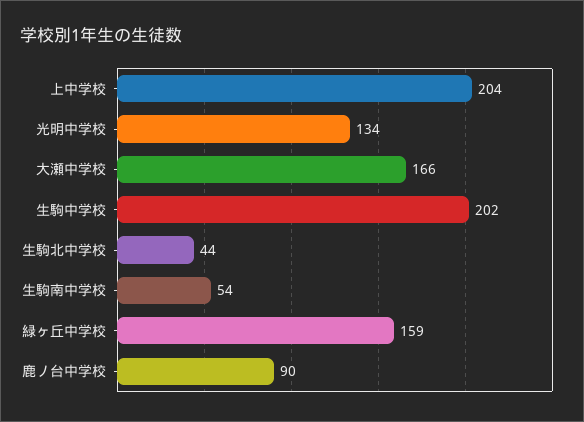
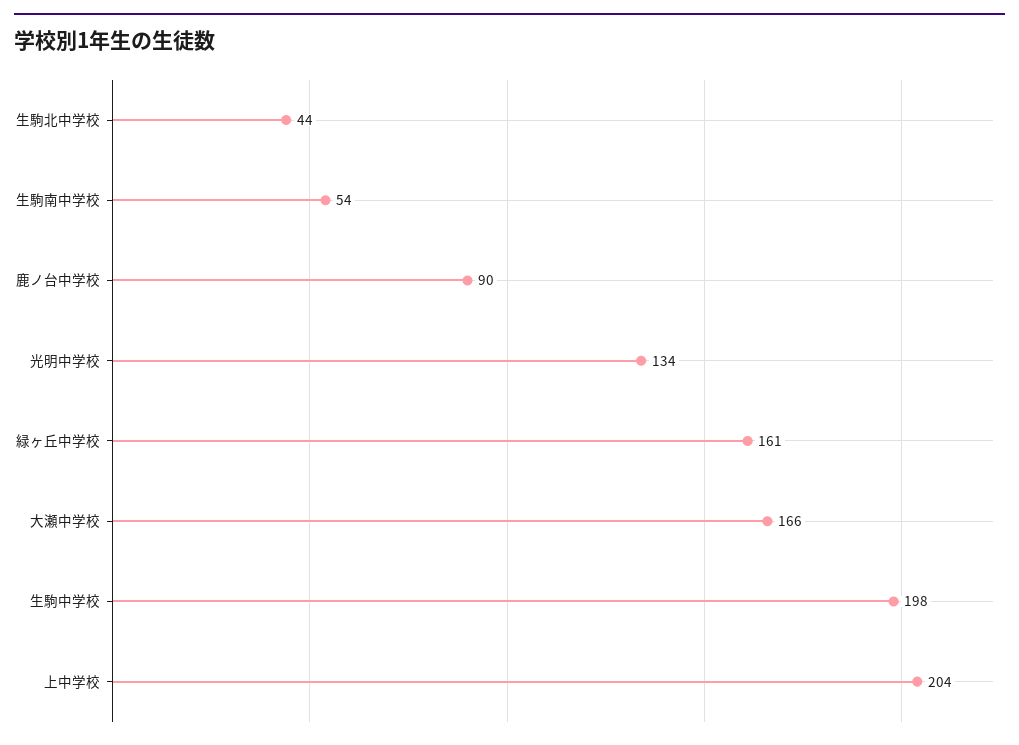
  {
    "上中学校": 204,
    "光明中学校": 134,
    "大瀬中学校": 166,
-   "生駒中学校": 202,
+   "生駒中学校": 198,
    "生駒北中学校": 44,
    "生駒南中学校": 54,
-   "緑ヶ丘中学校": 159,
+   "緑ヶ丘中学校": 161,
    "鹿ノ台中学校": 90
  }

